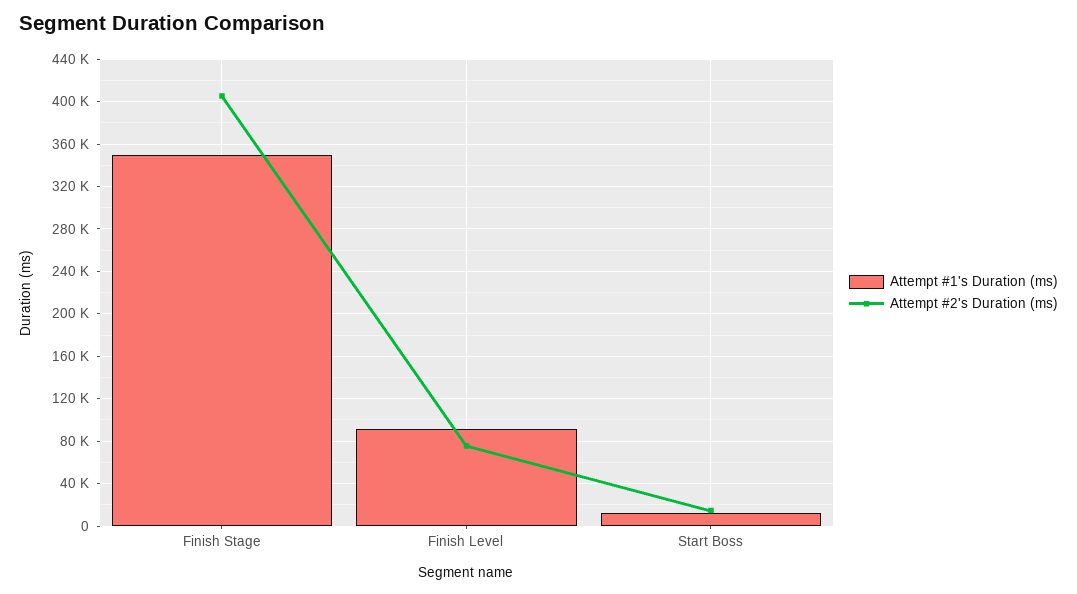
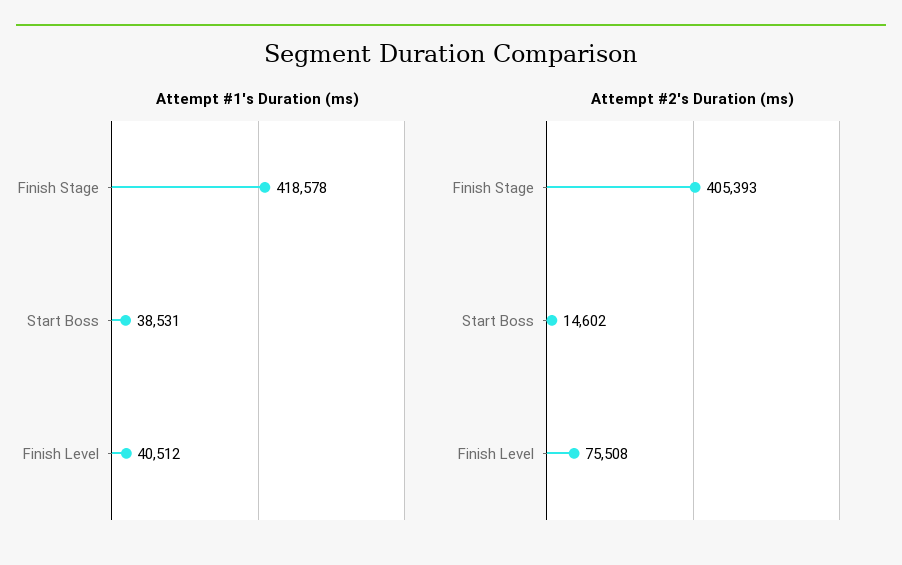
  {
    "Attempt #1's Duration (ms)": {
-     "Finish Stage": 350000,
+     "Finish Stage": 418578,
-     "Finish Level": 90000,
+     "Finish Level": 40512,
-     "Start Boss": 10000
+     "Start Boss": 38531
    },
    "Attempt #2's Duration (ms)": {
      "Finish Stage": 405393,
      "Finish Level": 75508,
      "Start Boss": 14602
    }
  }

